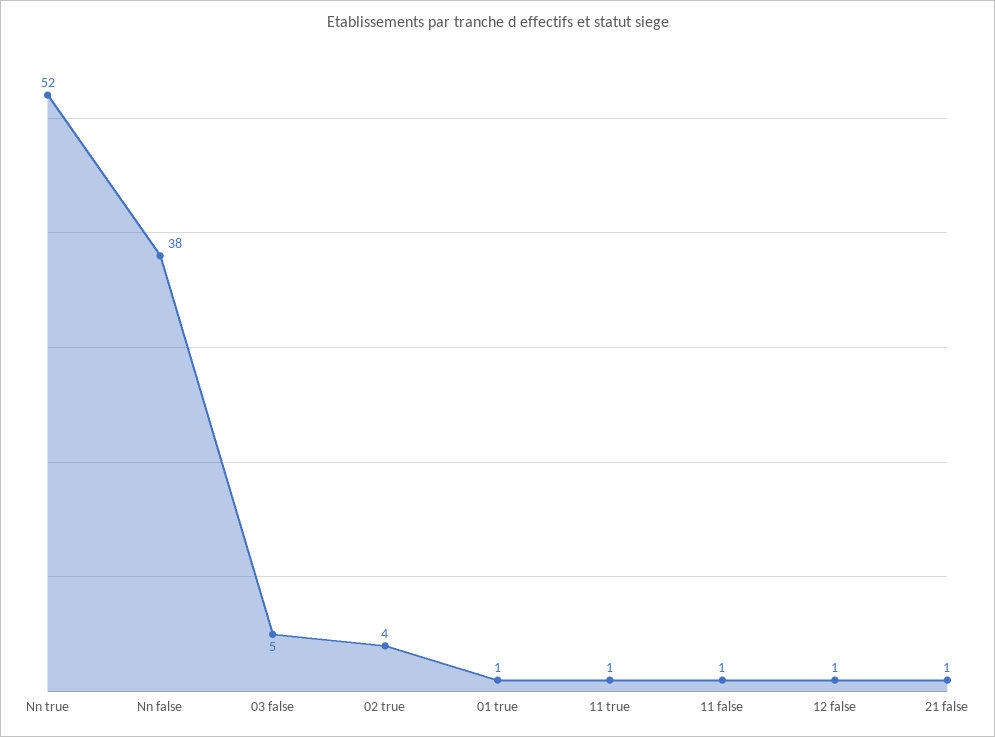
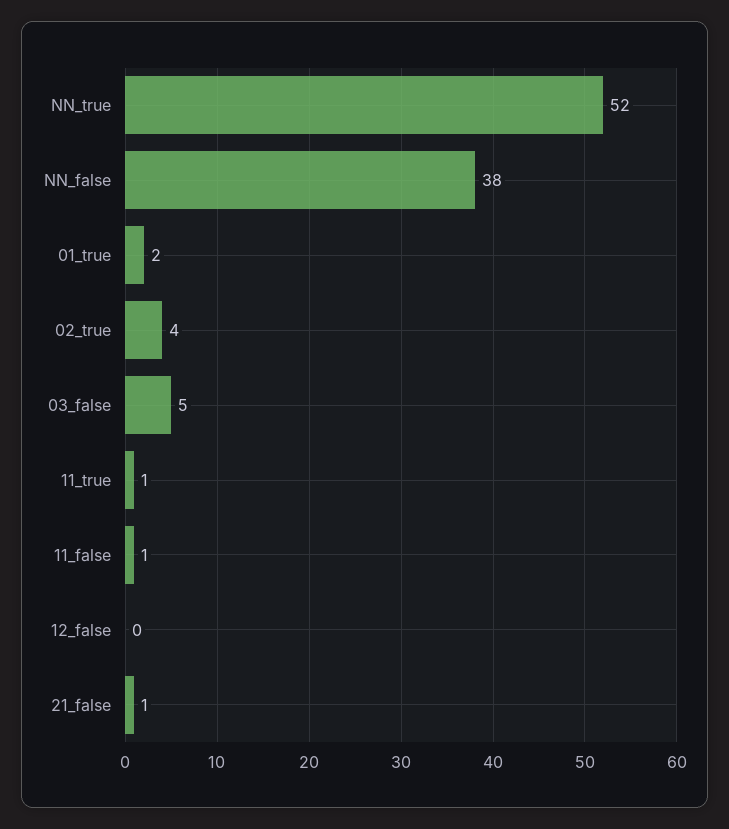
  {
    "Nn true": 52,
    "Nn false": 38,
    "03 false": 5,
    "02 true": 4,
-   "01 true": 1,
+   "01 true": 2,
    "11 true": 1,
    "11 false": 1,
-   "12 false": 1,
+   "12 false": 0,
    "21 false": 1
  }

